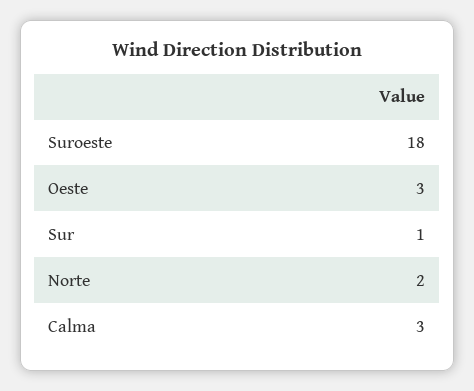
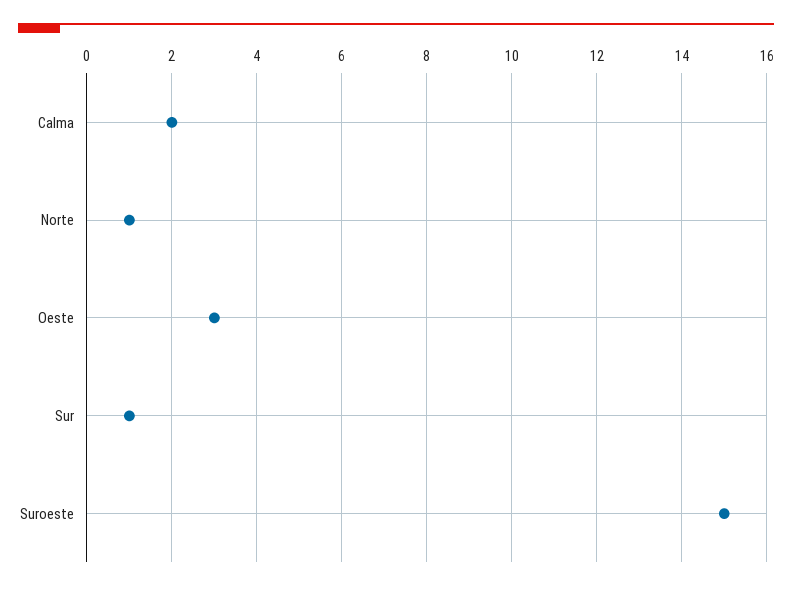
  {
-   "Suroeste": 18,
+   "Suroeste": 15,
    "Oeste": 3,
    "Sur": 1,
-   "Norte": 2,
+   "Norte": 1,
-   "Calma": 3
+   "Calma": 2
  }

